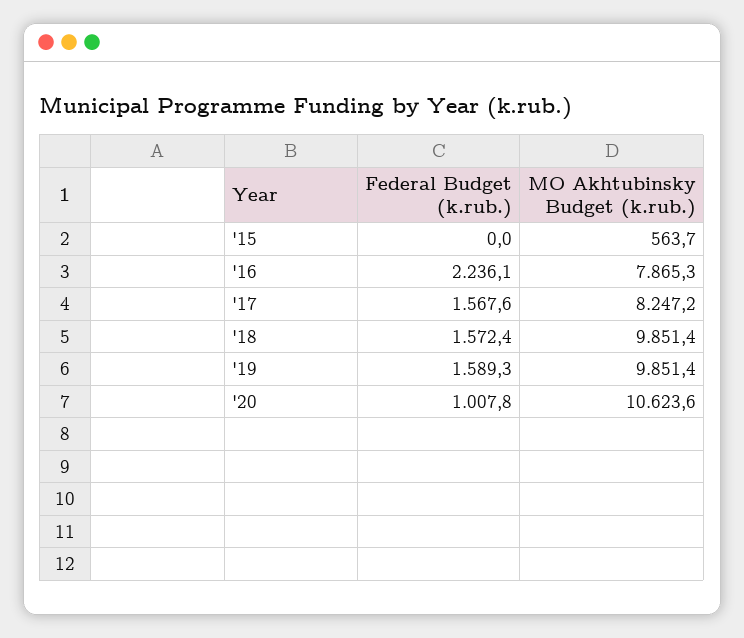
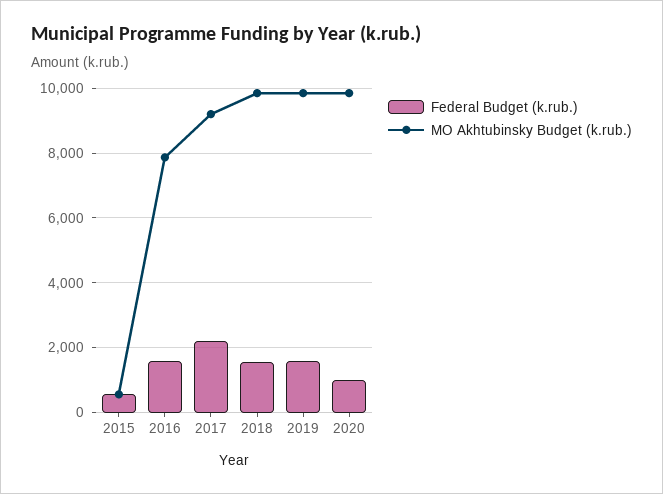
  {
    "Federal Budget (k.rub.)": {
-     "'15": 0,
+     "'15": 600,
-     "'16": 2236.1,
+     "'16": 1600,
-     "'17": 1567.6,
+     "'17": 2200,
      "'18": 1572.4,
      "'19": 1589.3,
      "'20": 1007.8
    },
    "MO Akhtubinsky Budget (k.rub.)": {
      "'15": 563.7,
      "'16": 7865.3,
-     "'17": 8247.2,
+     "'17": 9200,
      "'18": 9851.4,
      "'19": 9851.4,
-     "'20": 10623.6
+     "'20": 9800
    }
  }

